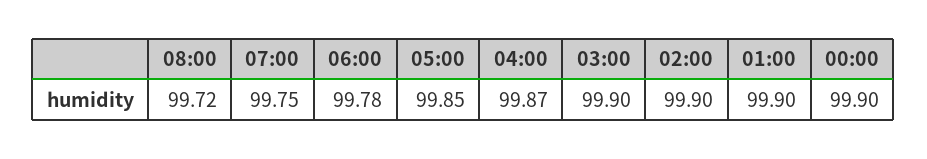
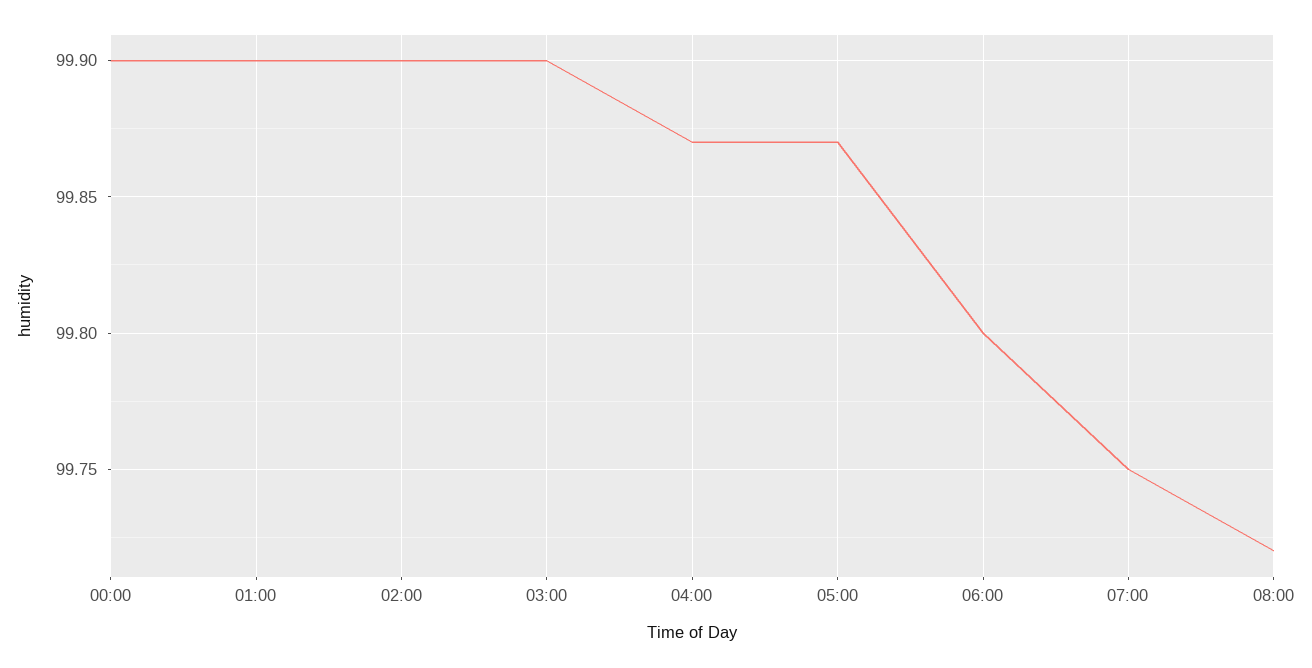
  {
    "08:00": 99.72,
    "07:00": 99.75,
-   "06:00": 99.78,
+   "06:00": 99.8,
-   "05:00": 99.85,
+   "05:00": 99.87,
    "04:00": 99.87,
    "03:00": 99.9,
    "02:00": 99.9,
    "01:00": 99.9,
    "00:00": 99.9
  }

